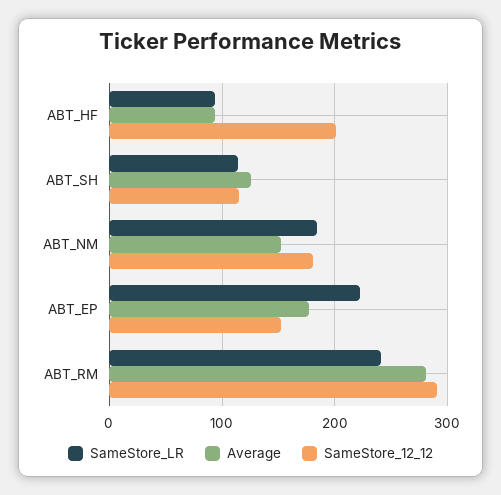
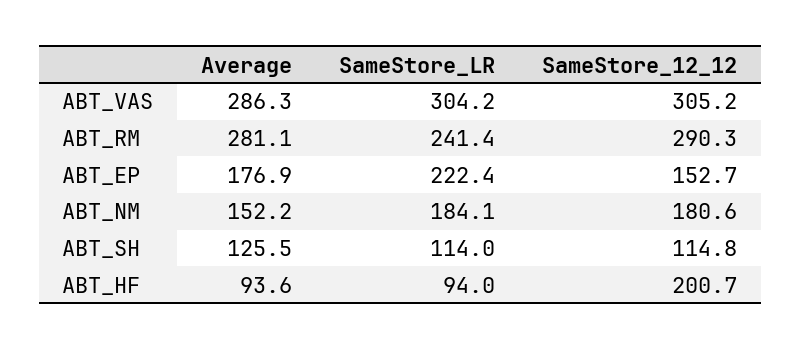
  {
    "SameStore_LR": {
      "ABT_HF": 94,
      "ABT_SH": 114,
      "ABT_NM": 184.1,
      "ABT_EP": 222.4,
-     "ABT_RM": 241.4
+     "ABT_RM": 241.4,
+     "ABT_VAS": 304.2
    },
    "Average": {
      "ABT_HF": 93.6,
      "ABT_SH": 125.5,
      "ABT_NM": 152.2,
      "ABT_EP": 176.9,
-     "ABT_RM": 281.1
+     "ABT_RM": 281.1,
+     "ABT_VAS": 286.3
    },
    "SameStore_12_12": {
      "ABT_HF": 200.7,
      "ABT_SH": 114.8,
      "ABT_NM": 180.6,
      "ABT_EP": 152.7,
-     "ABT_RM": 290.3
+     "ABT_RM": 290.3,
+     "ABT_VAS": 305.2
    }
  }

